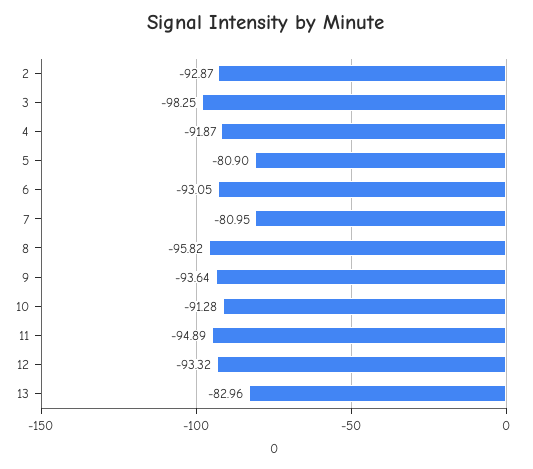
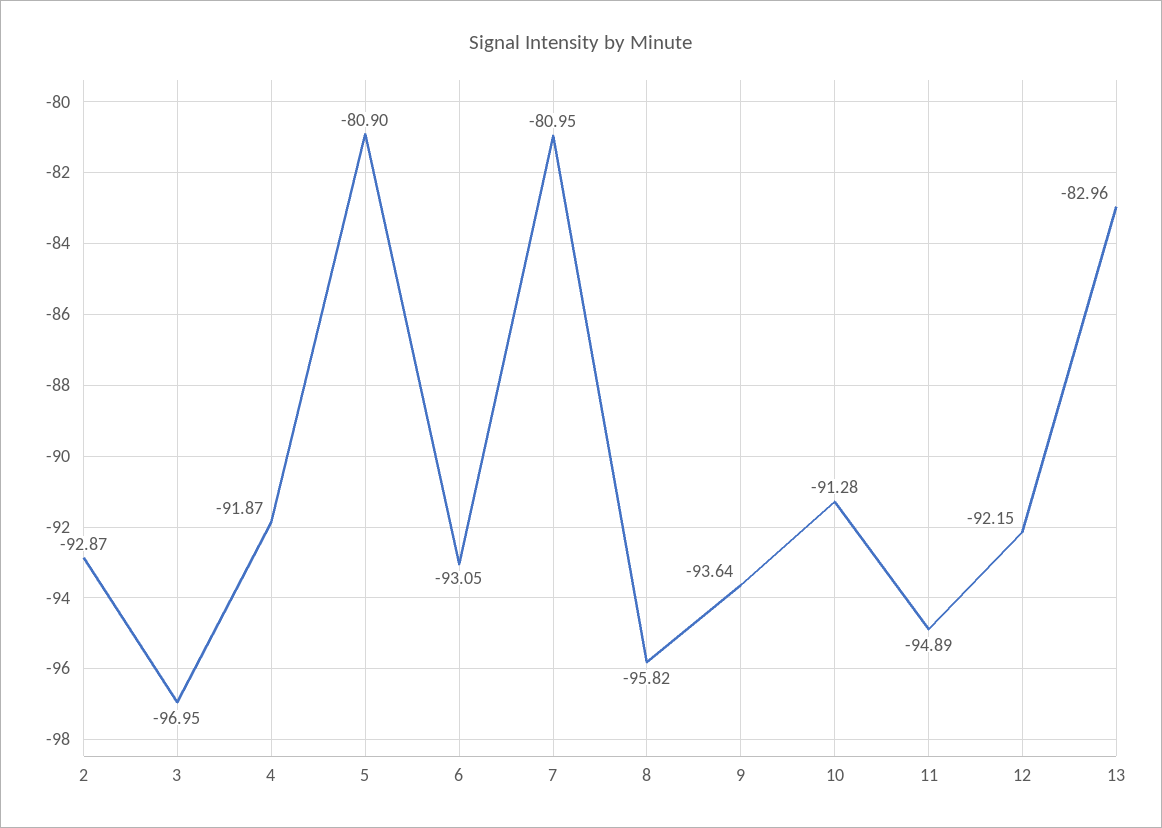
  {
    "2": -92.87,
-   "3": -98.25,
+   "3": -96.95,
    "4": -91.87,
    "5": -80.9,
    "6": -93.05,
    "7": -80.95,
    "8": -95.82,
    "9": -93.64,
    "10": -91.28,
    "11": -94.89,
-   "12": -93.32,
+   "12": -92.15,
    "13": -82.96
  }

